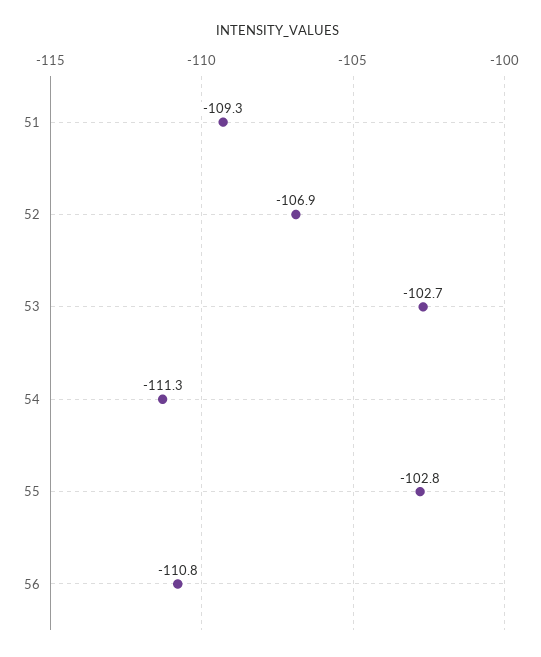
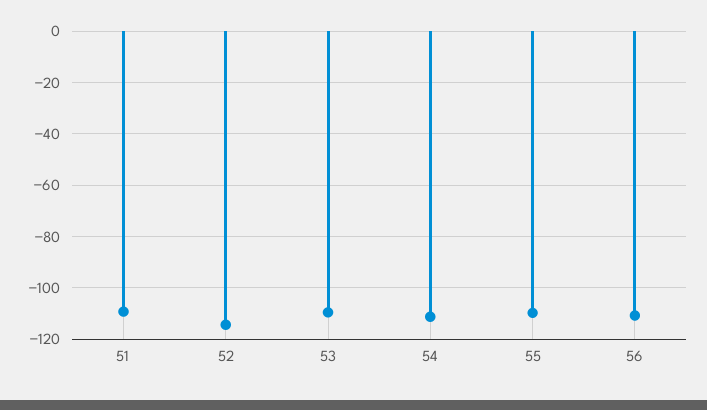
  {
    "51": -109.3,
-   "52": -106.9,
+   "52": -115,
-   "53": -102.7,
+   "53": -110,
    "54": -111.3,
-   "55": -102.8,
+   "55": -110,
    "56": -110.8
  }

